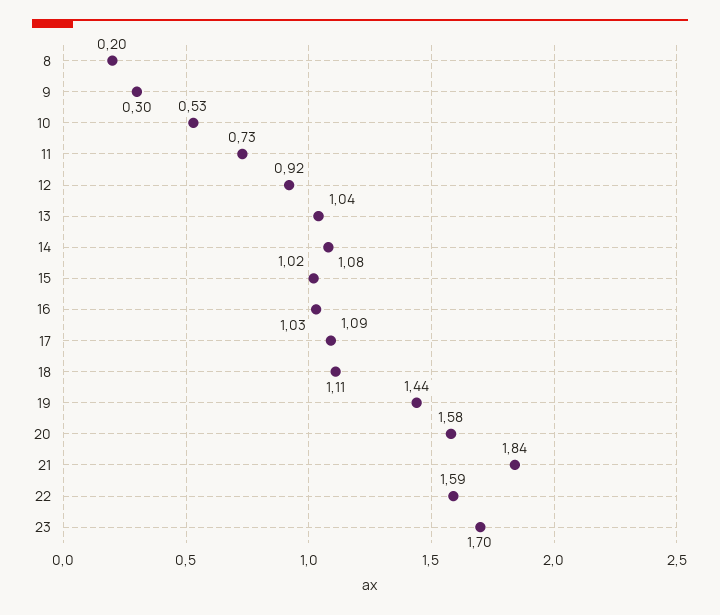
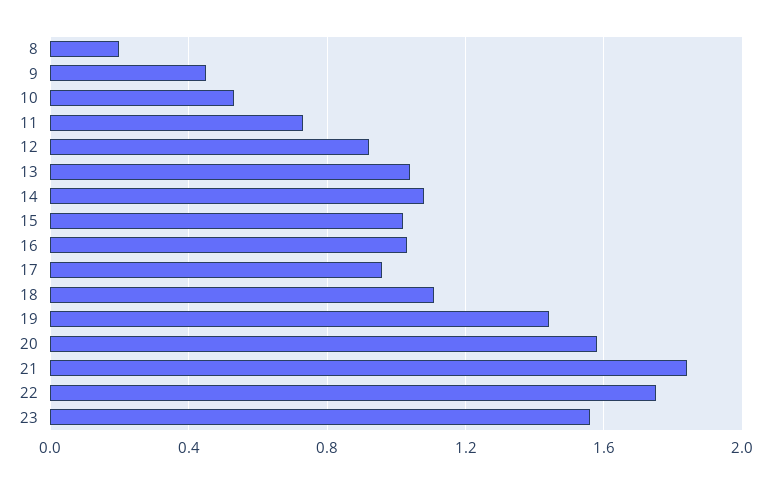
  {
    "8": 0.2,
-   "9": 0.3,
+   "9": 0.45,
    "10": 0.53,
    "11": 0.73,
    "12": 0.92,
    "13": 1.04,
    "14": 1.08,
    "15": 1.02,
    "16": 1.03,
-   "17": 1.09,
+   "17": 0.95,
    "18": 1.11,
    "19": 1.44,
    "20": 1.58,
    "21": 1.84,
-   "22": 1.59,
+   "22": 1.75,
-   "23": 1.7
+   "23": 1.55
  }

